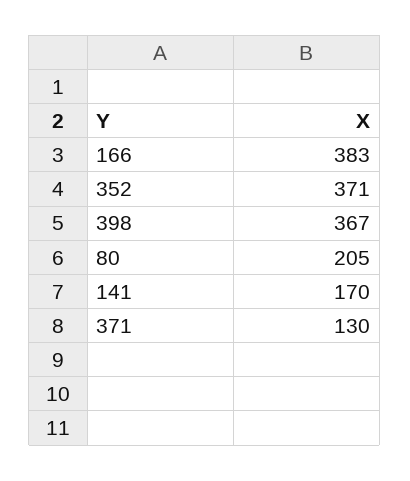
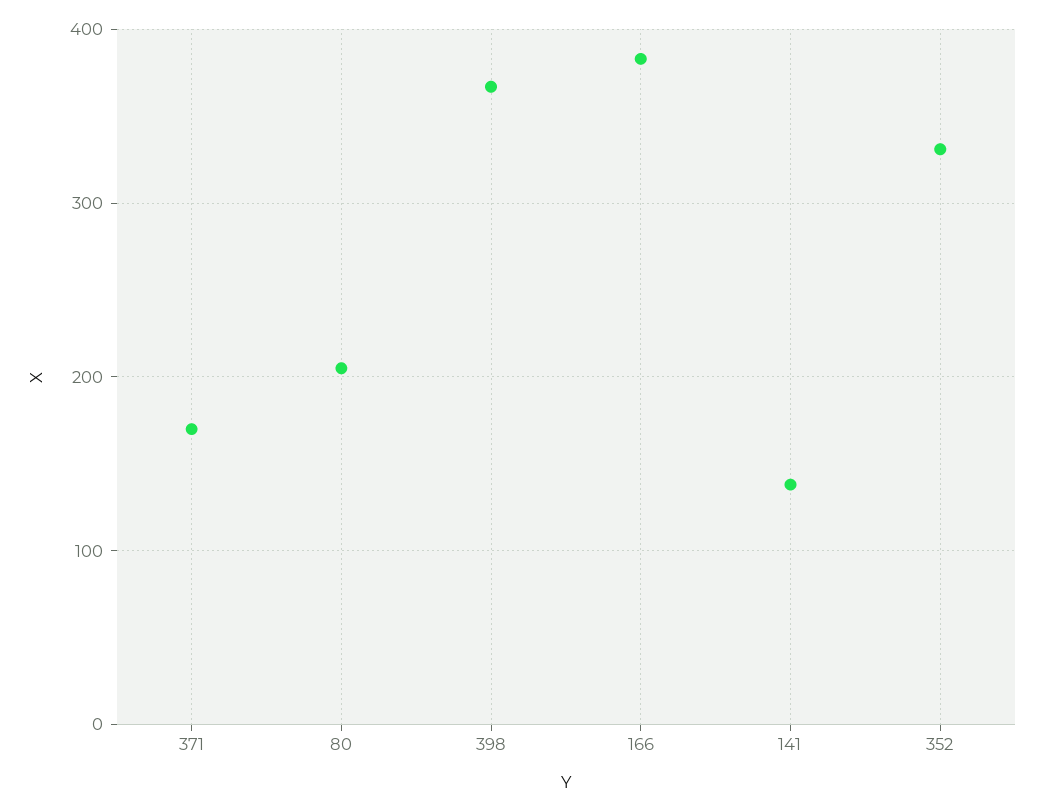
  {
    "166": 383,
-   "352": 371,
+   "352": 330,
    "398": 367,
    "80": 205,
-   "141": 170,
+   "141": 140,
-   "371": 130
+   "371": 170
  }

